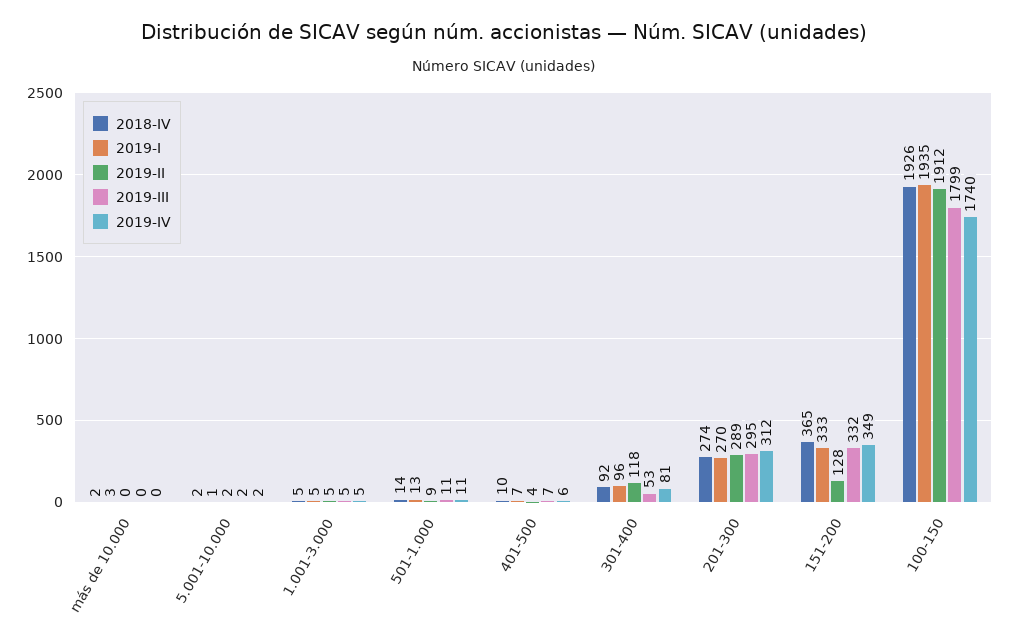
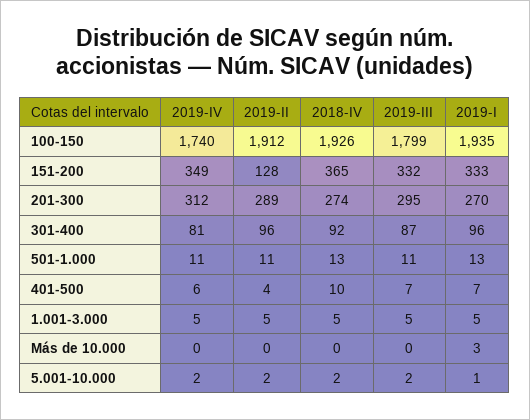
  {
    "2018-IV": {
-     "más de 10.000": 2,
+     "más de 10.000": 0,
      "5.001-10.000": 2,
      "1.001-3.000": 5,
-     "501-1.000": 14,
+     "501-1.000": 13,
      "401-500": 10,
      "301-400": 92,
      "201-300": 274,
      "151-200": 365,
      "100-150": 1926
    },
    "2019-I": {
      "más de 10.000": 3,
      "5.001-10.000": 1,
      "1.001-3.000": 5,
      "501-1.000": 13,
      "401-500": 7,
      "301-400": 96,
      "201-300": 270,
      "151-200": 333,
      "100-150": 1935
    },
    "2019-II": {
      "más de 10.000": 0,
      "5.001-10.000": 2,
      "1.001-3.000": 5,
-     "501-1.000": 9,
+     "501-1.000": 11,
      "401-500": 4,
-     "301-400": 118,
+     "301-400": 96,
      "201-300": 289,
      "151-200": 128,
      "100-150": 1912
    },
    "2019-III": {
      "más de 10.000": 0,
      "5.001-10.000": 2,
      "1.001-3.000": 5,
      "501-1.000": 11,
      "401-500": 7,
-     "301-400": 53,
+     "301-400": 87,
      "201-300": 295,
      "151-200": 332,
      "100-150": 1799
    },
    "2019-IV": {
      "más de 10.000": 0,
      "5.001-10.000": 2,
      "1.001-3.000": 5,
      "501-1.000": 11,
      "401-500": 6,
      "301-400": 81,
      "201-300": 312,
      "151-200": 349,
      "100-150": 1740
    }
  }

